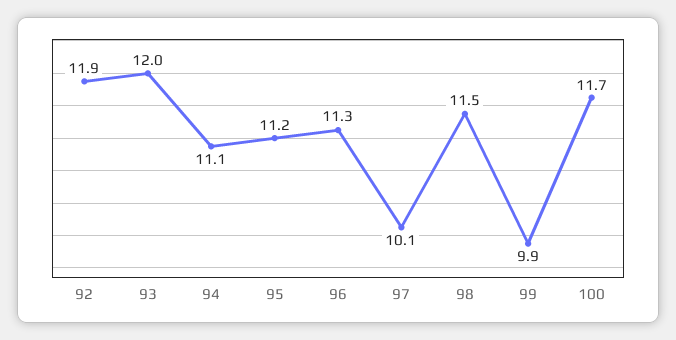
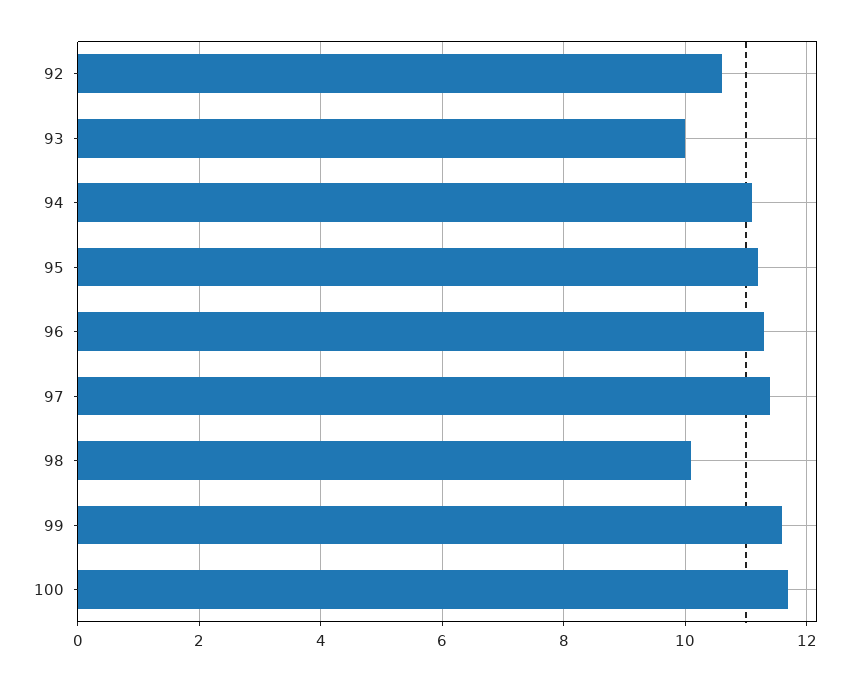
  {
-   "92": 11.9,
+   "92": 10.5,
-   "93": 12,
+   "93": 10,
    "94": 11.1,
    "95": 11.2,
    "96": 11.3,
-   "97": 10.1,
+   "97": 11.5,
-   "98": 11.5,
+   "98": 10,
-   "99": 9.9,
+   "99": 11.5,
    "100": 11.7
  }

